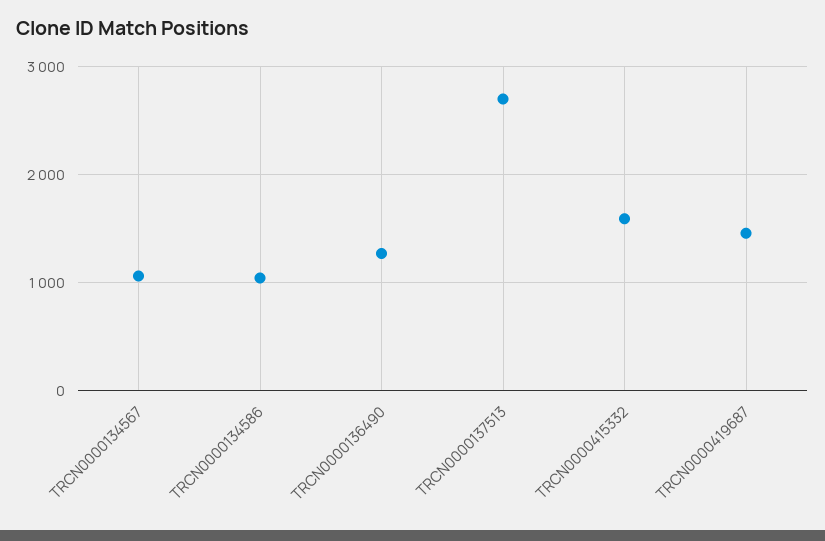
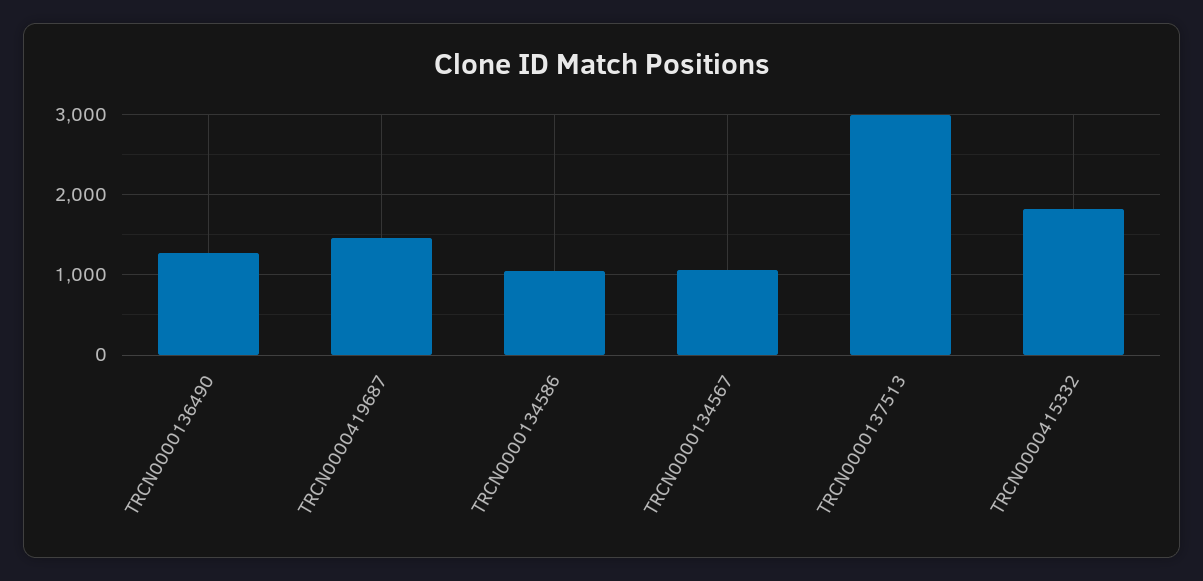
  {
    "TRCN0000134567": 1100,
    "TRCN0000134586": 1000,
    "TRCN0000136490": 1300,
-   "TRCN0000137513": 2700,
+   "TRCN0000137513": 3000,
-   "TRCN0000415332": 1600,
+   "TRCN0000415332": 1800,
    "TRCN0000419687": 1500
  }

